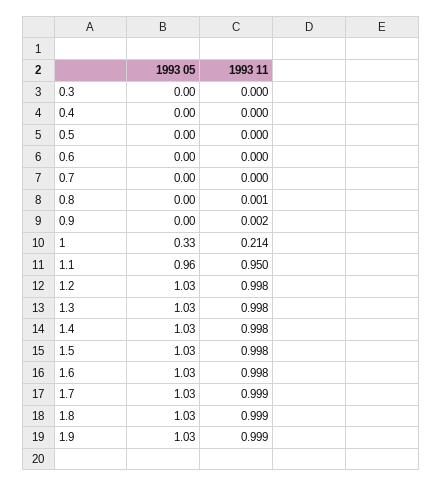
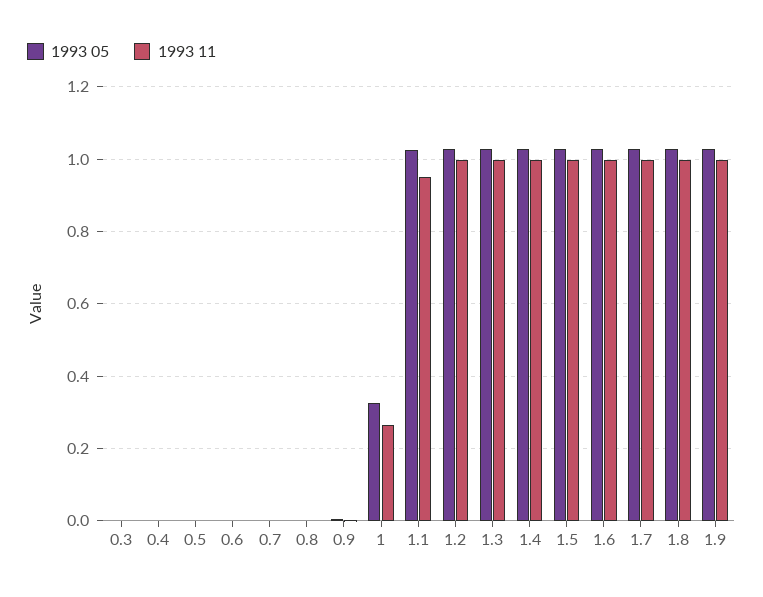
  {
    "1993 05": {
      "0.3": 0,
      "0.4": 0,
      "0.5": 0,
      "0.6": 0,
      "0.7": 0,
      "0.8": 0,
      "0.9": 0,
      "1": 0.33,
-     "1.1": 0.96,
+     "1.1": 1.02,
      "1.2": 1.03,
      "1.3": 1.03,
      "1.4": 1.03,
      "1.5": 1.03,
      "1.6": 1.03,
      "1.7": 1.03,
      "1.8": 1.03,
      "1.9": 1.03
    },
    "1993 11": {
      "0.3": 0,
      "0.4": 0,
      "0.5": 0,
      "0.6": 0,
      "0.7": 0,
      "0.8": 0.001,
      "0.9": 0.002,
-     "1": 0.214,
+     "1": 0.26,
      "1.1": 0.95,
      "1.2": 0.998,
      "1.3": 0.998,
      "1.4": 0.998,
      "1.5": 0.998,
      "1.6": 0.998,
      "1.7": 0.999,
      "1.8": 0.999,
      "1.9": 0.999
    }
  }

